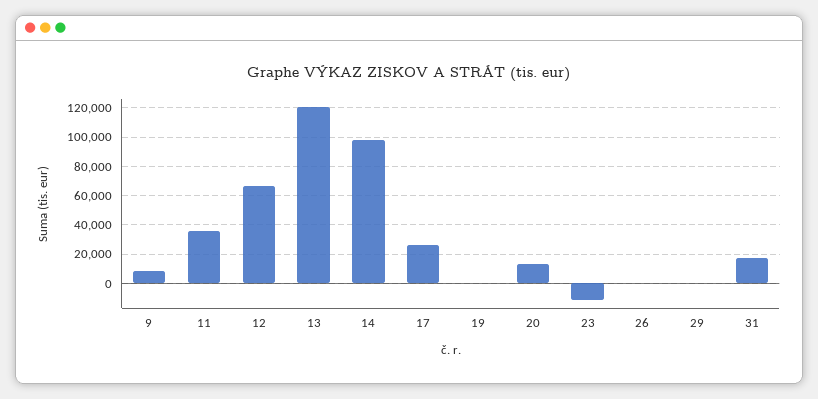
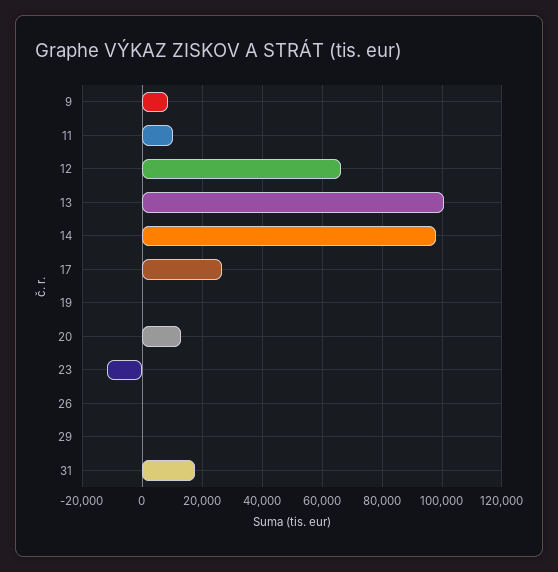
  {
    "9": 10000,
-   "11": 35000,
+   "11": 10000,
    "12": 67500,
-   "13": 120000,
+   "13": 100000,
    "14": 97500,
    "17": 27500,
    "19": 0,
    "20": 12500,
    "23": -12500,
    "26": 0,
    "29": 0,
    "31": 17500
  }

